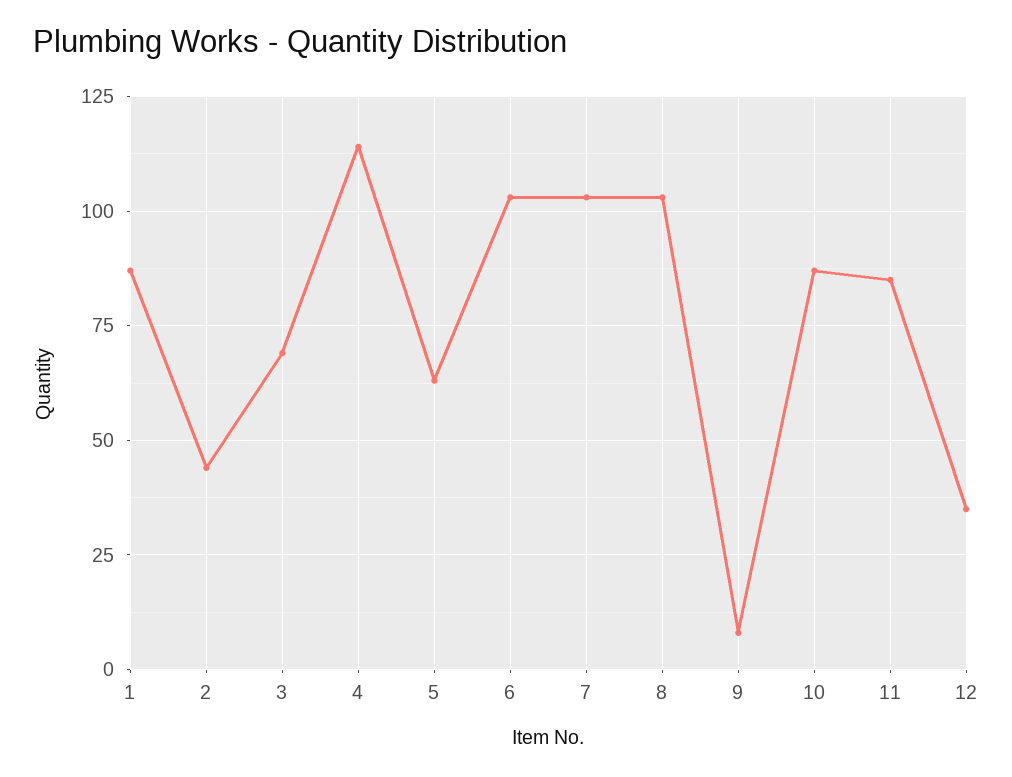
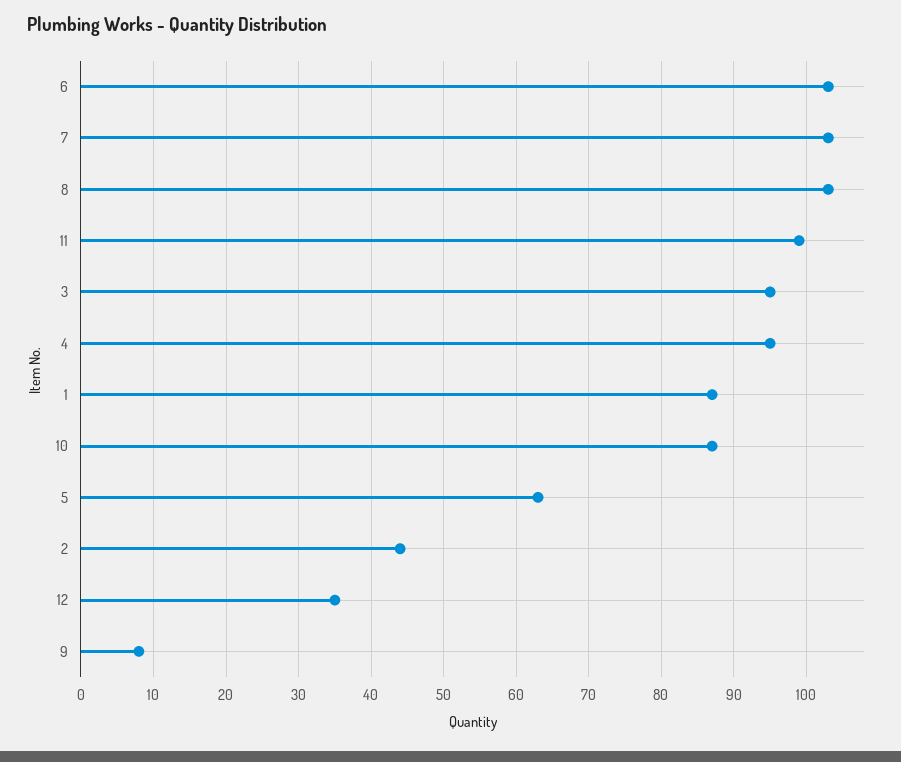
  {
    "1": 87,
    "2": 44,
-   "3": 70,
+   "3": 95,
-   "4": 115,
+   "4": 95,
    "5": 63,
    "6": 103,
    "7": 103,
    "8": 103,
    "9": 8,
    "10": 87,
-   "11": 85,
+   "11": 99,
    "12": 35
  }

